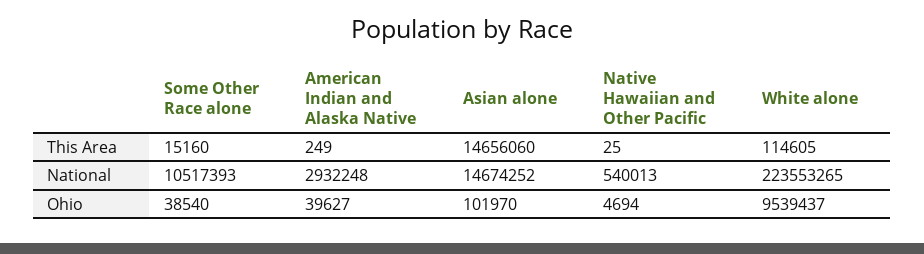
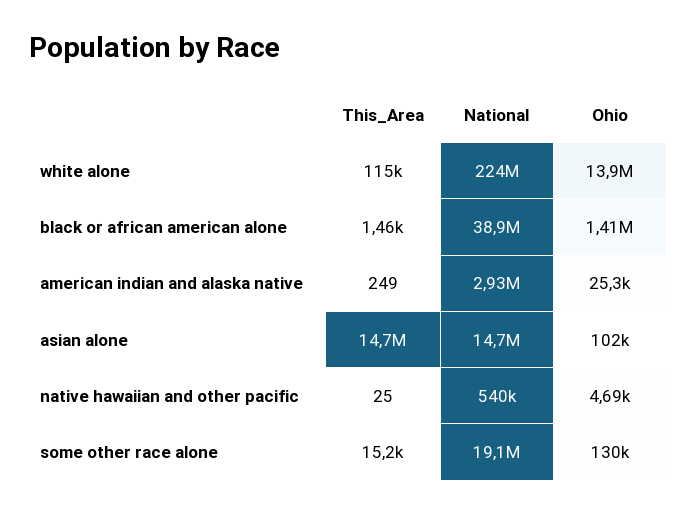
  {
    "Some Other Race alone": {
      "This Area": 15160,
-     "National": 10517393,
+     "National": 19100000,
-     "Ohio": 38540
+     "Ohio": 130000
    },
    "American Indian and Alaska Native": {
      "This Area": 249,
      "National": 2932248,
-     "Ohio": 39627
+     "Ohio": 25300
    },
    "Asian alone": {
      "This Area": 14656060,
      "National": 14674252,
      "Ohio": 101970
    },
    "Native Hawaiian and Other Pacific": {
      "This Area": 25,
      "National": 540013,
      "Ohio": 4694
    },
    "White alone": {
      "This Area": 114605,
      "National": 223553265,
-     "Ohio": 9539437
+     "Ohio": 13900000
-   }
+   },
+   "black or african american alone": {
+     "This Area": 1460,
+     "National": 38900000,
+     "Ohio": 1410000
+   }
  }

